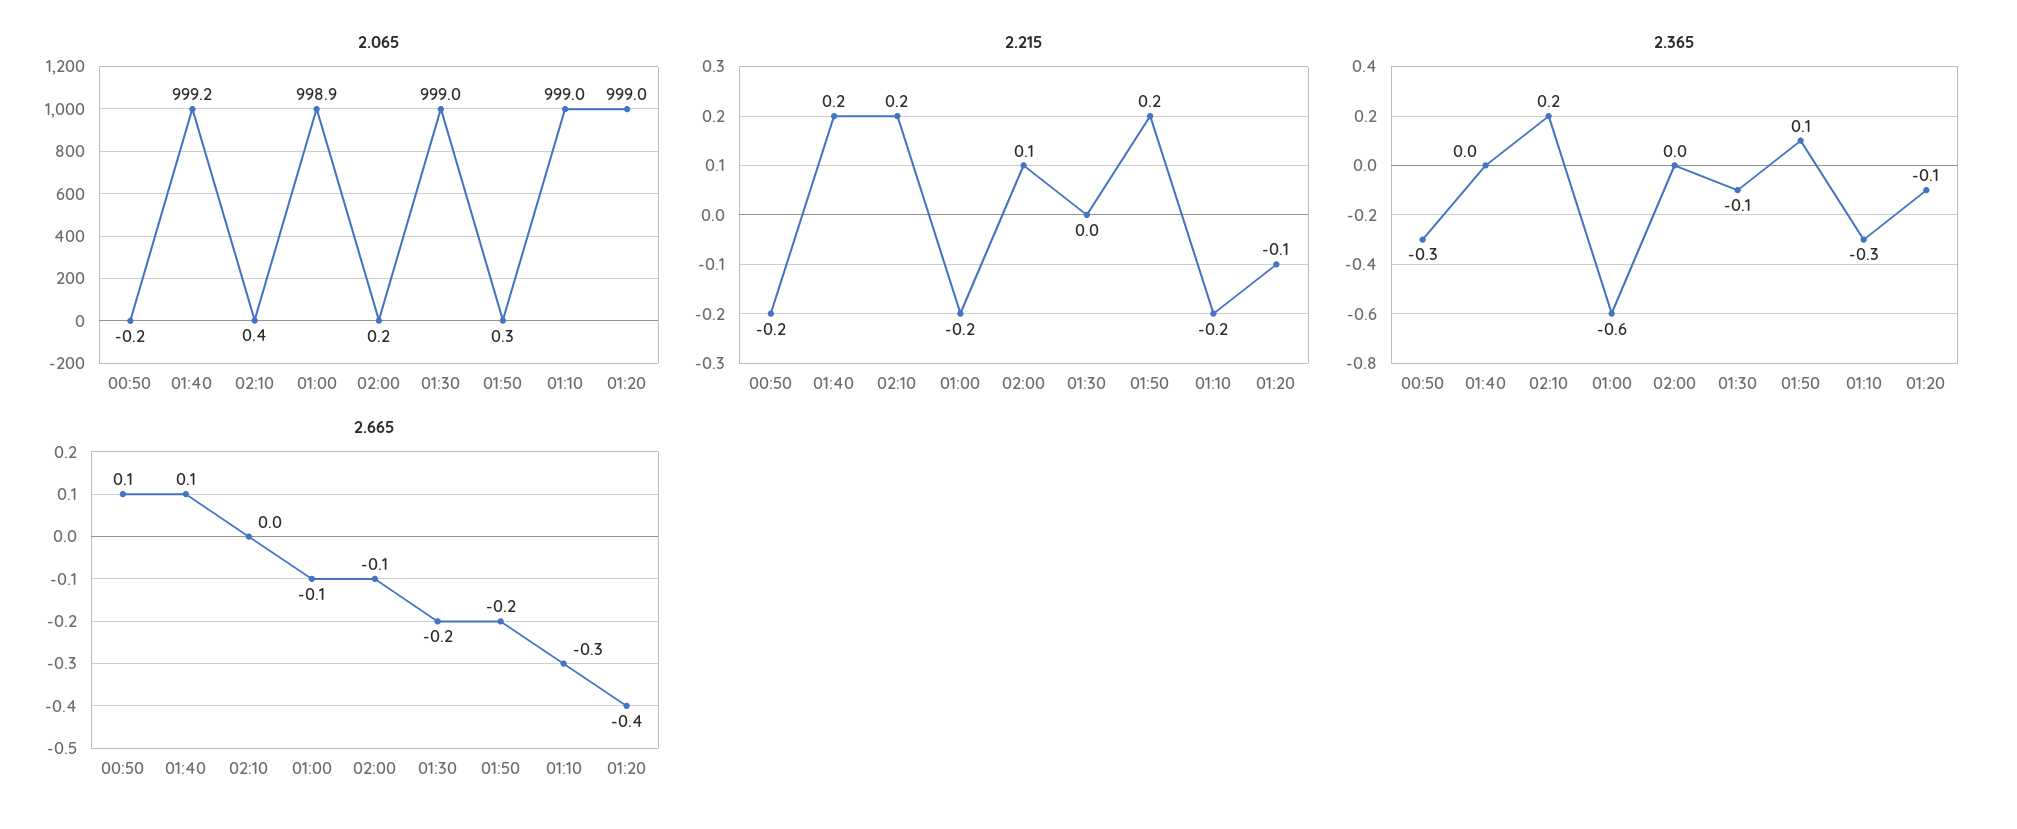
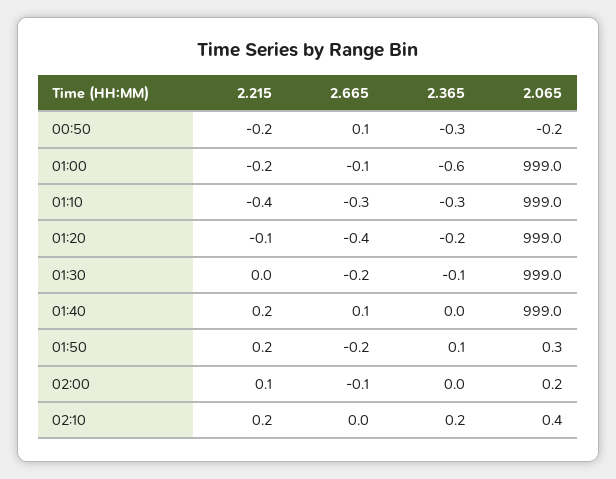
  {
    "2.065": {
      "00:50": -0.2,
-     "01:40": 999.2,
+     "01:40": 999,
      "02:10": 0.4,
-     "01:00": 998.9,
+     "01:00": 999,
      "02:00": 0.2,
      "01:30": 999,
      "01:50": 0.3,
      "01:10": 999,
      "01:20": 999
    },
    "2.215": {
      "00:50": -0.2,
      "01:40": 0.2,
      "02:10": 0.2,
      "01:00": -0.2,
      "02:00": 0.1,
      "01:30": 0,
      "01:50": 0.2,
-     "01:10": -0.2,
+     "01:10": -0.4,
      "01:20": -0.1
    },
    "2.365": {
      "00:50": -0.3,
      "01:40": 0,
      "02:10": 0.2,
      "01:00": -0.6,
      "02:00": 0,
      "01:30": -0.1,
      "01:50": 0.1,
      "01:10": -0.3,
-     "01:20": -0.1
+     "01:20": -0.2
    },
    "2.665": {
      "00:50": 0.1,
      "01:40": 0.1,
      "02:10": 0,
      "01:00": -0.1,
      "02:00": -0.1,
      "01:30": -0.2,
      "01:50": -0.2,
      "01:10": -0.3,
      "01:20": -0.4
    }
  }

